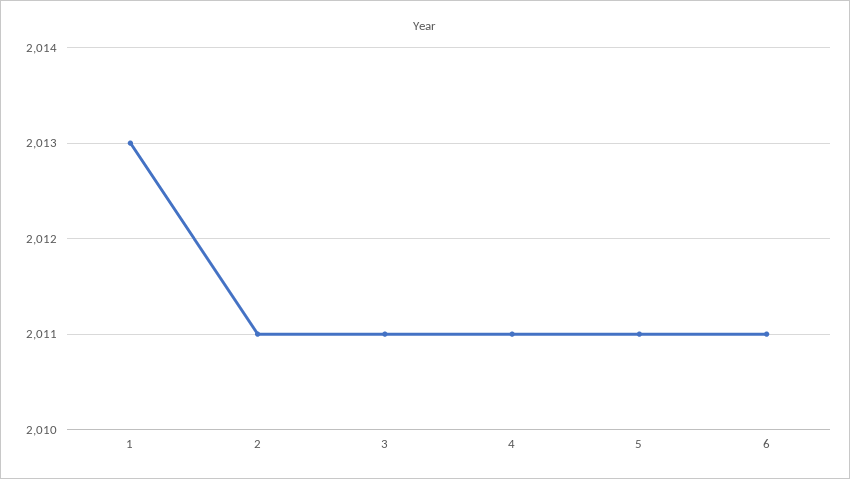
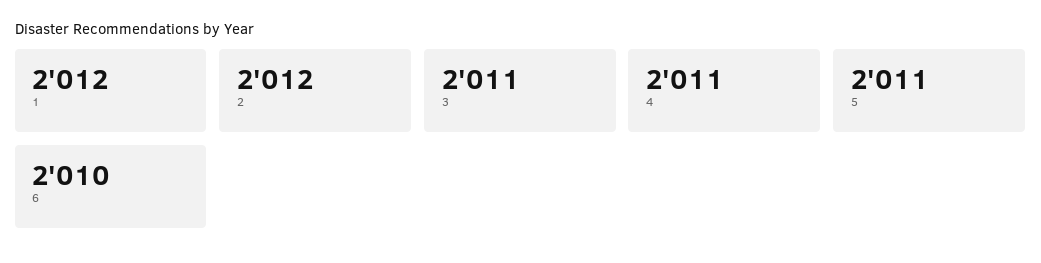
  {
-   "1": 2013,
+   "1": 2012,
-   "2": 2011,
+   "2": 2012,
    "3": 2011,
    "4": 2011,
    "5": 2011,
-   "6": 2011
+   "6": 2010
  }

